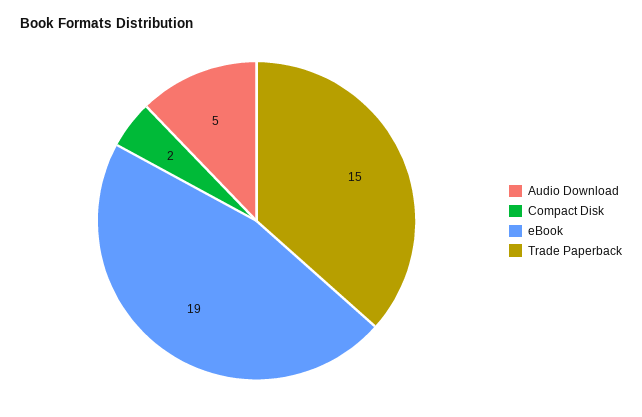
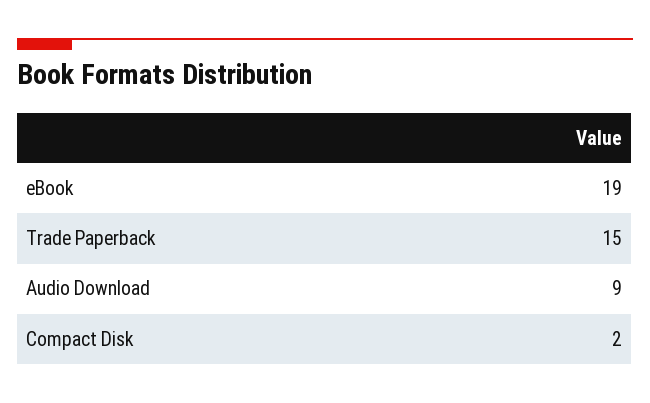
  {
-   "Audio Download": 5,
+   "Audio Download": 9,
    "Compact Disk": 2,
    "eBook": 19,
    "Trade Paperback": 15
  }

